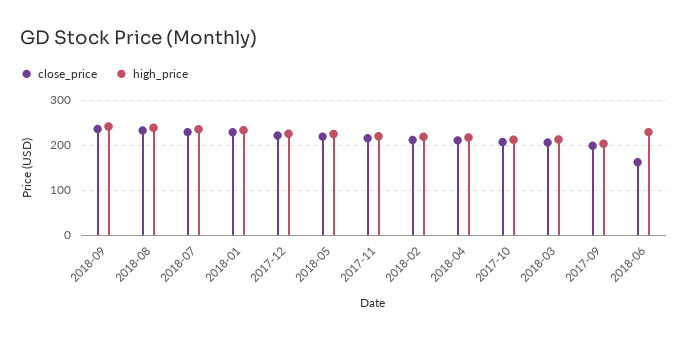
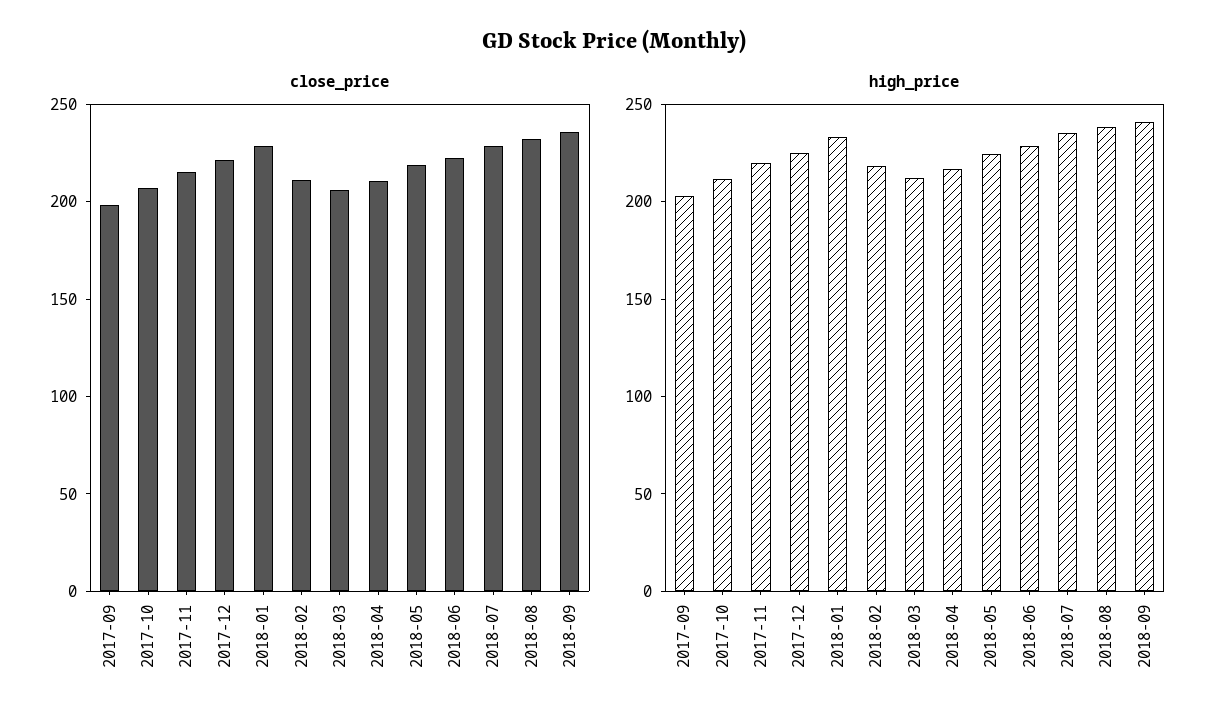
  {
    "close_price": {
      "2018-09": 240,
      "2018-08": 230,
      "2018-07": 230,
      "2018-01": 230,
      "2017-12": 220,
      "2018-05": 220,
      "2017-11": 220,
      "2018-02": 210,
      "2018-04": 210,
      "2017-10": 210,
      "2018-03": 210,
      "2017-09": 200,
-     "2018-06": 160
+     "2018-06": 220
    },
    "high_price": {
      "2018-09": 240,
      "2018-08": 240,
      "2018-07": 240,
      "2018-01": 230,
      "2017-12": 230,
      "2018-05": 220,
      "2017-11": 220,
      "2018-02": 220,
      "2018-04": 220,
      "2017-10": 210,
      "2018-03": 210,
      "2017-09": 200,
      "2018-06": 230
    }
  }

